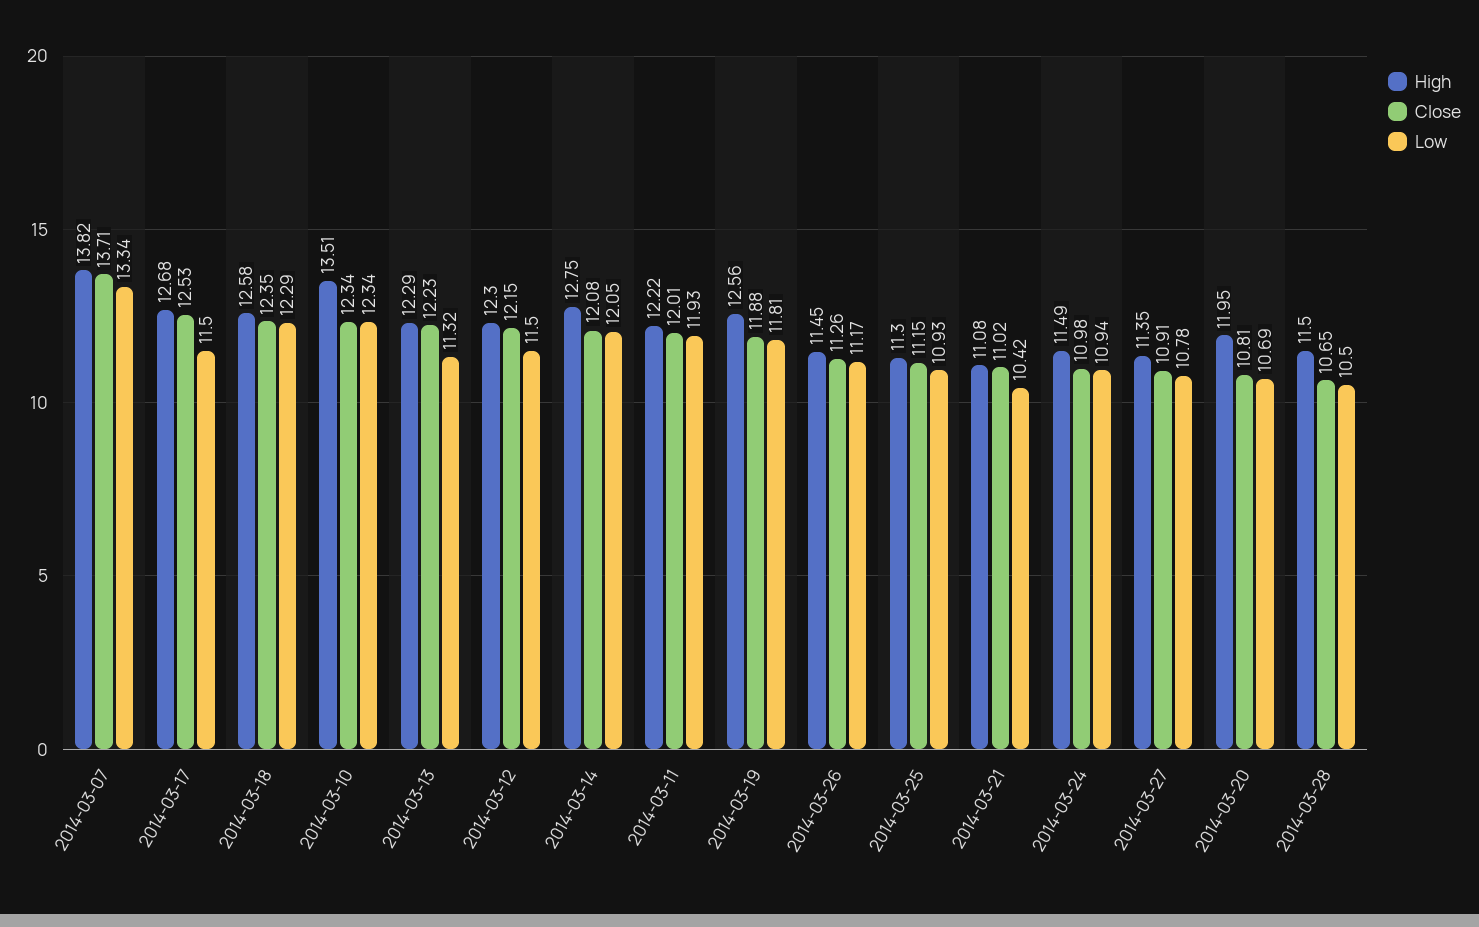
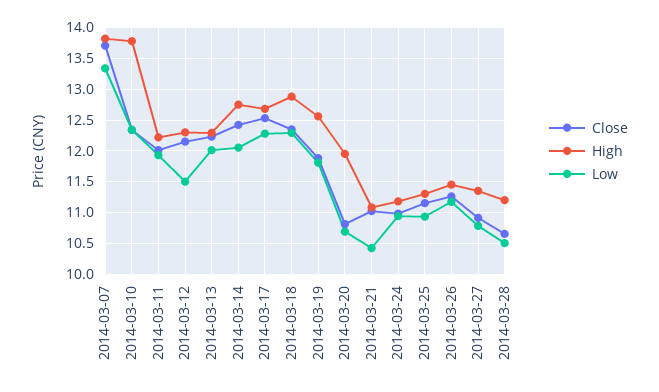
  {
    "High": {
      "2014-03-07": 13.82,
      "2014-03-17": 12.68,
-     "2014-03-18": 12.58,
+     "2014-03-18": 12.9,
-     "2014-03-10": 13.51,
+     "2014-03-10": 13.8,
      "2014-03-13": 12.29,
      "2014-03-12": 12.3,
      "2014-03-14": 12.75,
      "2014-03-11": 12.22,
      "2014-03-19": 12.56,
      "2014-03-26": 11.45,
      "2014-03-25": 11.3,
      "2014-03-21": 11.08,
-     "2014-03-24": 11.49,
+     "2014-03-24": 11.2,
      "2014-03-27": 11.35,
      "2014-03-20": 11.95,
-     "2014-03-28": 11.5
+     "2014-03-28": 11.2
    },
    "Close": {
      "2014-03-07": 13.71,
      "2014-03-17": 12.53,
      "2014-03-18": 12.35,
      "2014-03-10": 12.34,
      "2014-03-13": 12.23,
      "2014-03-12": 12.15,
-     "2014-03-14": 12.08,
+     "2014-03-14": 12.4,
      "2014-03-11": 12.01,
      "2014-03-19": 11.88,
      "2014-03-26": 11.26,
      "2014-03-25": 11.15,
      "2014-03-21": 11.02,
      "2014-03-24": 10.98,
      "2014-03-27": 10.91,
      "2014-03-20": 10.81,
      "2014-03-28": 10.65
    },
    "Low": {
      "2014-03-07": 13.34,
-     "2014-03-17": 11.5,
+     "2014-03-17": 12.3,
      "2014-03-18": 12.29,
      "2014-03-10": 12.34,
-     "2014-03-13": 11.32,
+     "2014-03-13": 12,
      "2014-03-12": 11.5,
      "2014-03-14": 12.05,
      "2014-03-11": 11.93,
      "2014-03-19": 11.81,
      "2014-03-26": 11.17,
      "2014-03-25": 10.93,
      "2014-03-21": 10.42,
      "2014-03-24": 10.94,
      "2014-03-27": 10.78,
      "2014-03-20": 10.69,
      "2014-03-28": 10.5
    }
  }

